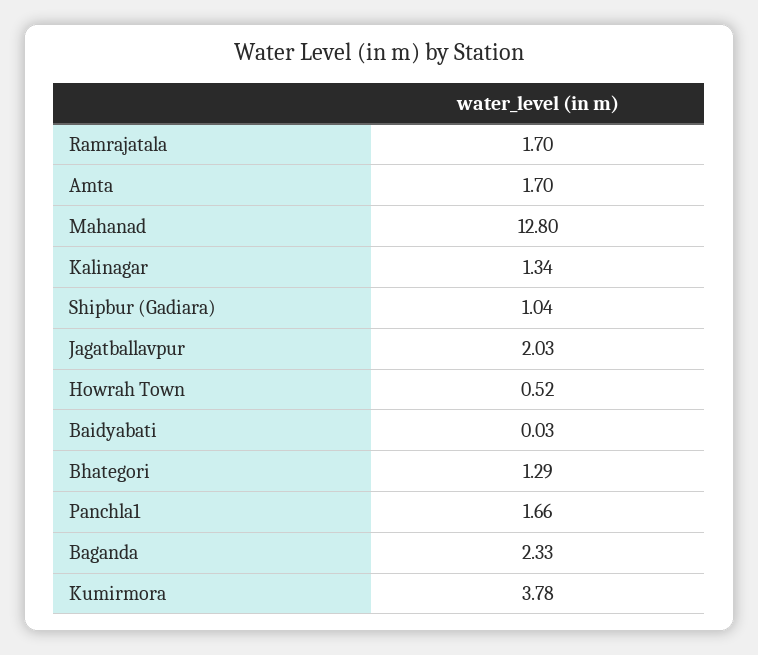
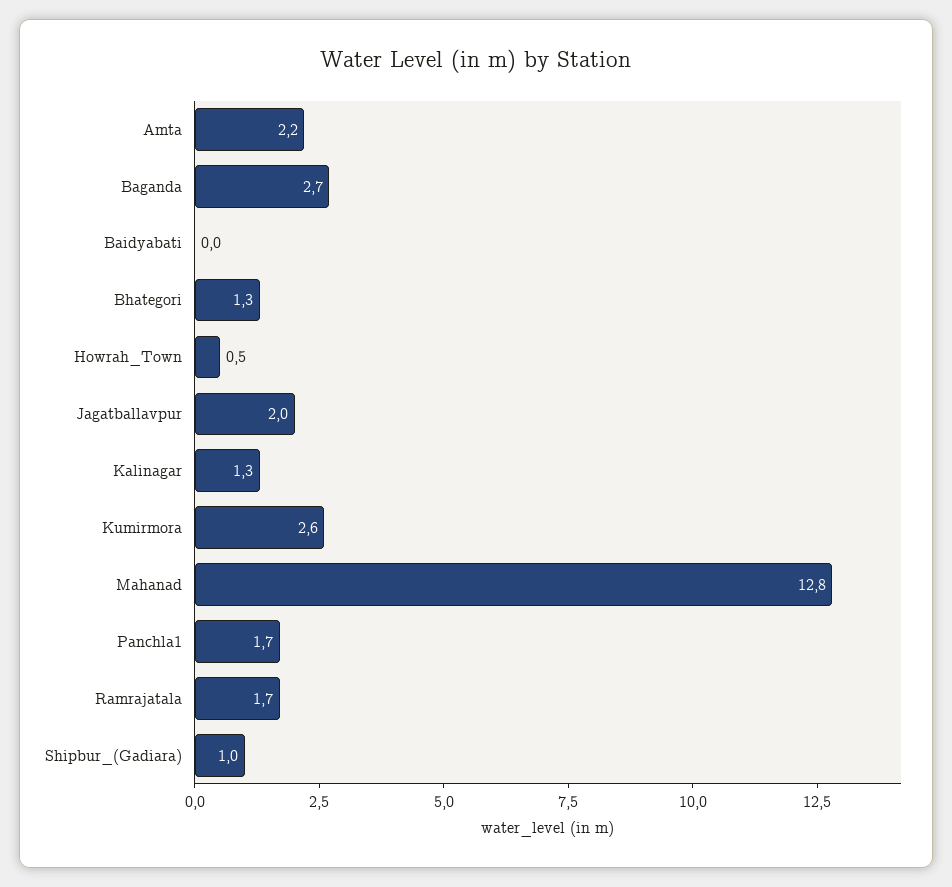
  {
    "Ramrajatala": 1.7,
-   "Amta": 1.7,
+   "Amta": 2.2,
    "Mahanad": 12.8,
    "Kalinagar": 1.34,
    "Shipbur (Gadiara)": 1.04,
    "Jagatballavpur": 2.03,
    "Howrah Town": 0.52,
    "Baidyabati": 0.03,
    "Bhategori": 1.29,
    "Panchla1": 1.66,
-   "Baganda": 2.33,
+   "Baganda": 2.7,
-   "Kumirmora": 3.78
+   "Kumirmora": 2.6
  }

